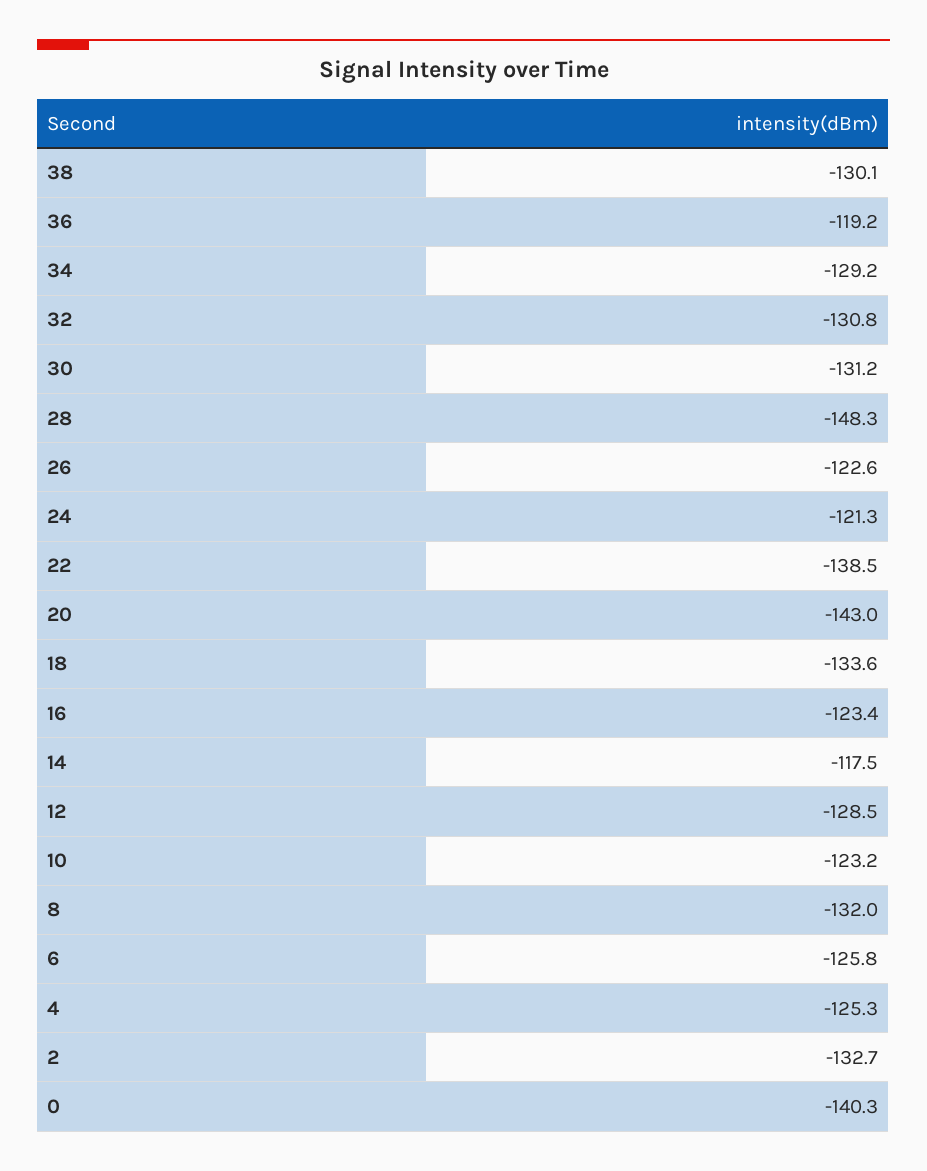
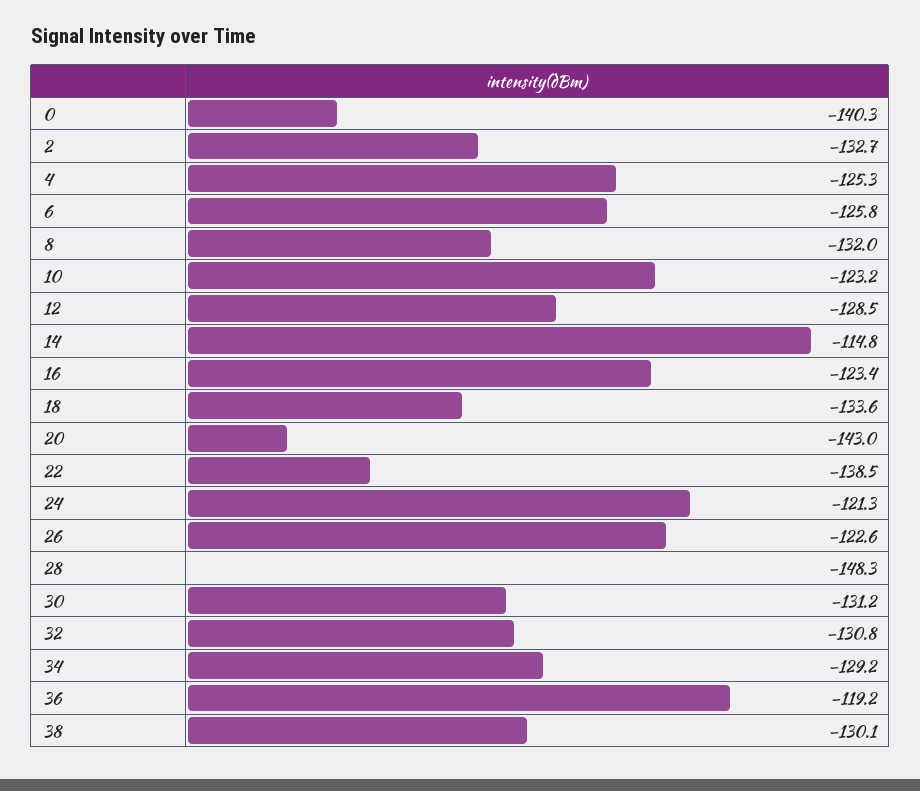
  {
    "38": -130.1,
    "36": -119.2,
    "34": -129.2,
    "32": -130.8,
    "30": -131.2,
    "28": -148.3,
    "26": -122.6,
    "24": -121.3,
    "22": -138.5,
    "20": -143,
    "18": -133.6,
    "16": -123.4,
-   "14": -117.5,
+   "14": -114.8,
    "12": -128.5,
    "10": -123.2,
    "8": -132,
    "6": -125.8,
    "4": -125.3,
    "2": -132.7,
    "0": -140.3
  }

